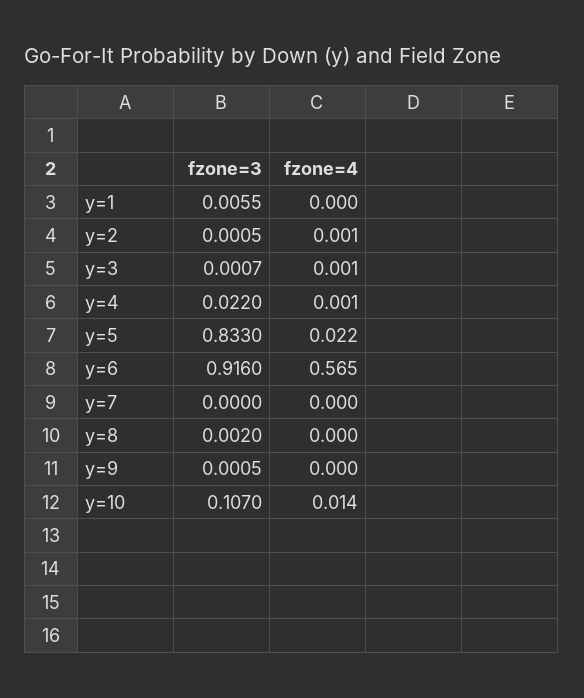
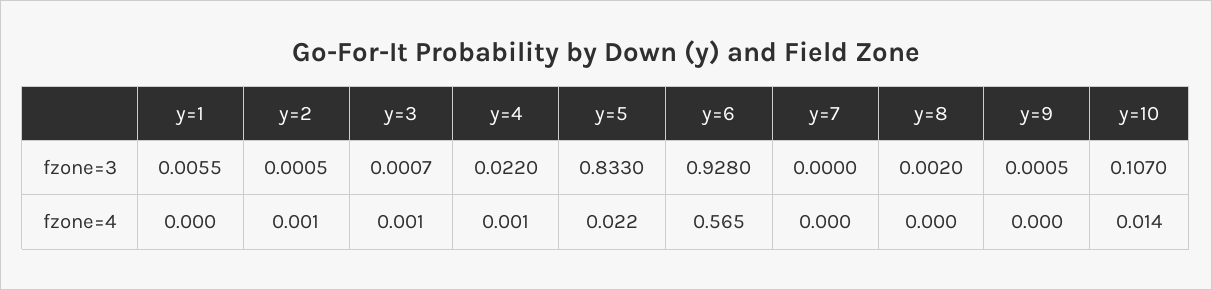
  {
    "fzone=3": {
      "y=1": 0.0055,
      "y=2": 0.0005,
      "y=3": 0.0007,
      "y=4": 0.022,
      "y=5": 0.833,
-     "y=6": 0.916,
+     "y=6": 0.928,
      "y=7": 0,
      "y=8": 0.002,
      "y=9": 0.0005,
      "y=10": 0.107
    },
    "fzone=4": {
      "y=1": 0,
      "y=2": 0.001,
      "y=3": 0.001,
      "y=4": 0.001,
      "y=5": 0.022,
      "y=6": 0.565,
      "y=7": 0,
      "y=8": 0,
      "y=9": 0,
      "y=10": 0.014
    }
  }

